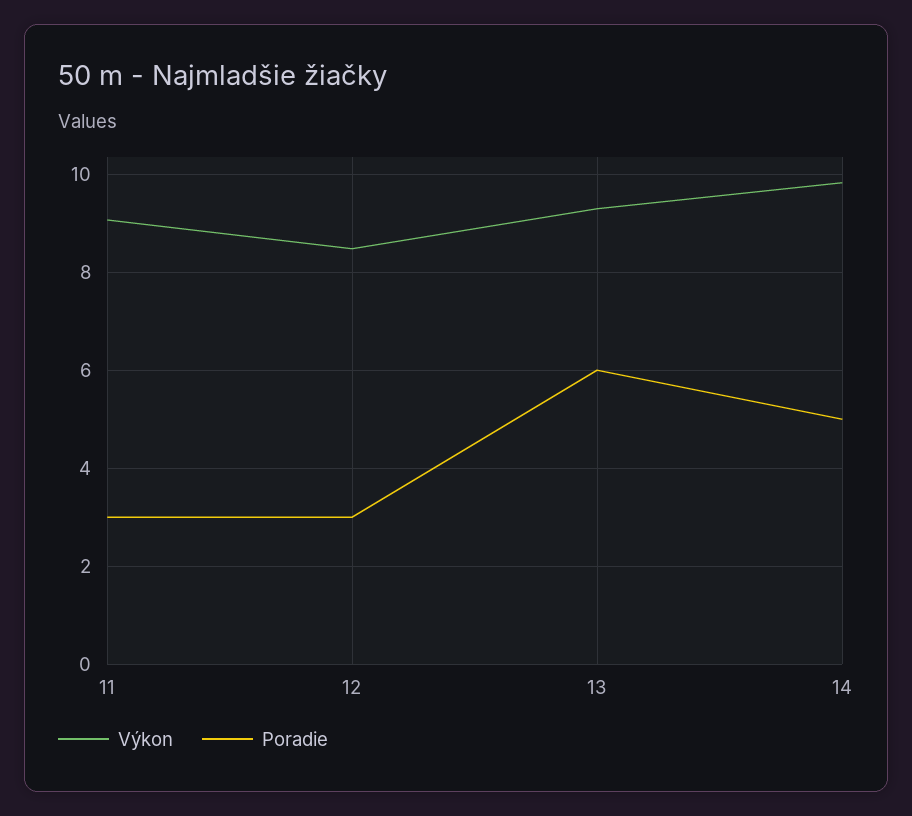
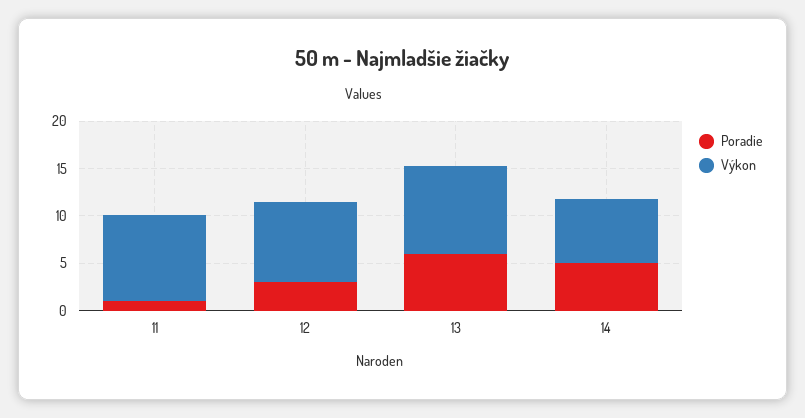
  {
    "Výkon": {
      "11": 9,
      "12": 8.4,
      "13": 9.4,
-     "14": 9.8
+     "14": 7
    },
    "Poradie": {
-     "11": 3,
+     "11": 1,
      "12": 3,
      "13": 6,
      "14": 5
    }
  }

